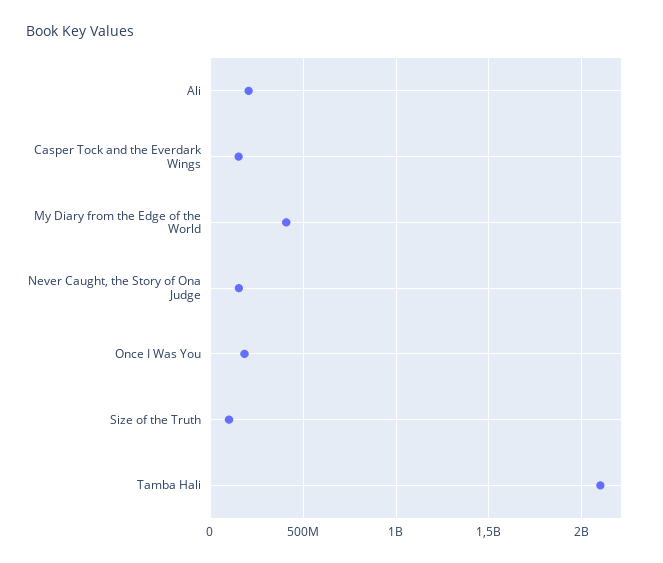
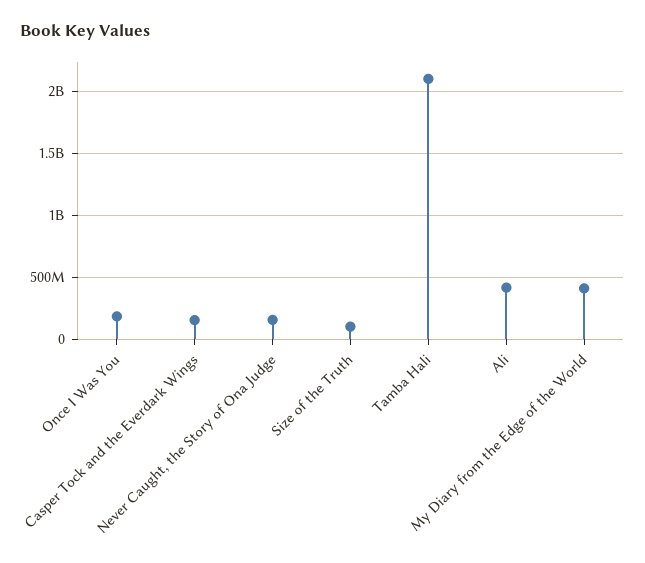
  {
-   "Ali": 200000000,
+   "Ali": 400000000,
    "Casper Tock and the Everdark Wings": 150000000,
    "My Diary from the Edge of the World": 400000000,
    "Never Caught, the Story of Ona Judge": 150000000,
    "Once I Was You": 200000000,
    "Size of the Truth": 100000000,
    "Tamba Hali": 2100000000
  }

